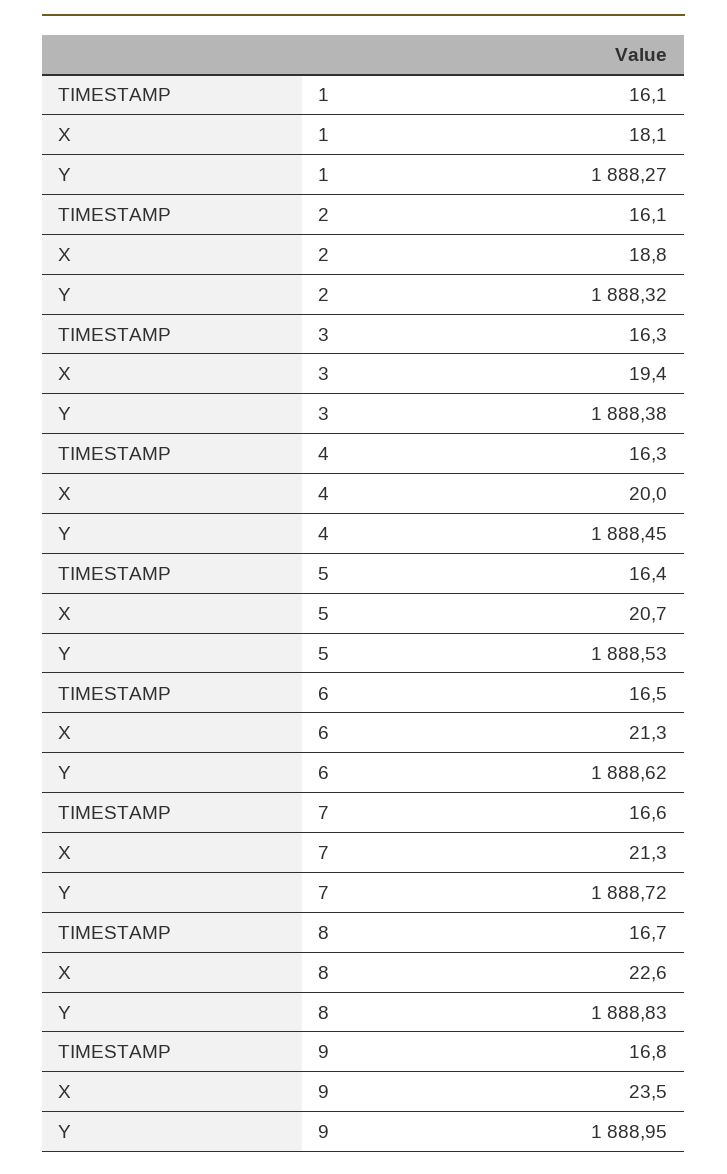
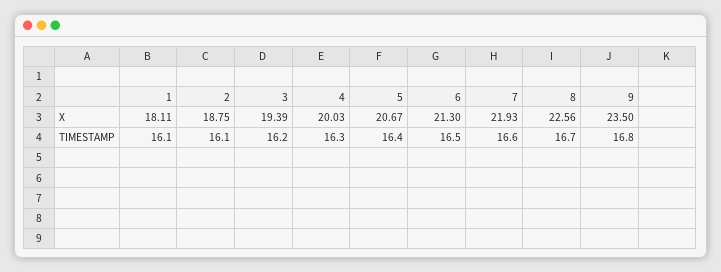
  {
    "TIMESTAMP": {
      "1": 16.1,
      "2": 16.1,
-     "3": 16.3,
+     "3": 16.2,
      "4": 16.3,
      "5": 16.4,
      "6": 16.5,
      "7": 16.6,
      "8": 16.7,
      "9": 16.8
    },
    "X": {
      "1": 18.11,
      "2": 18.75,
      "3": 19.39,
      "4": 20.03,
      "5": 20.67,
      "6": 21.3,
-     "7": 21.3,
+     "7": 21.93,
      "8": 22.56,
      "9": 23.5
-   },
+   }
-   "Y": {
-     "1": 1888.27,
-     "2": 1888.32,
-     "3": 1888.38,
-     "4": 1888.45,
-     "5": 1888.53,
-     "6": 1888.62,
-     "7": 1888.72,
-     "8": 1888.83,
-     "9": 1888.95
-   }
  }

